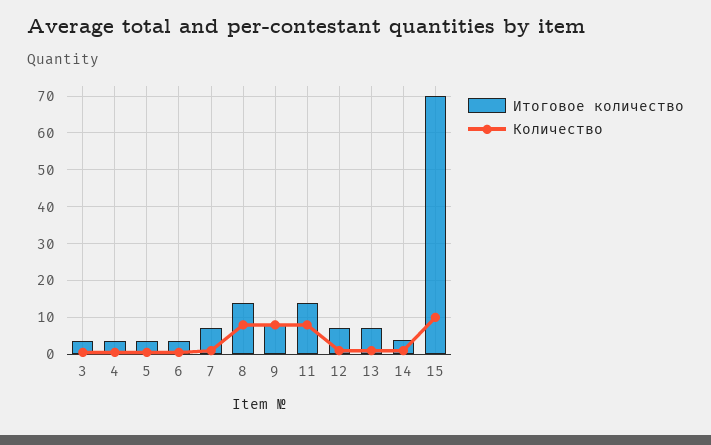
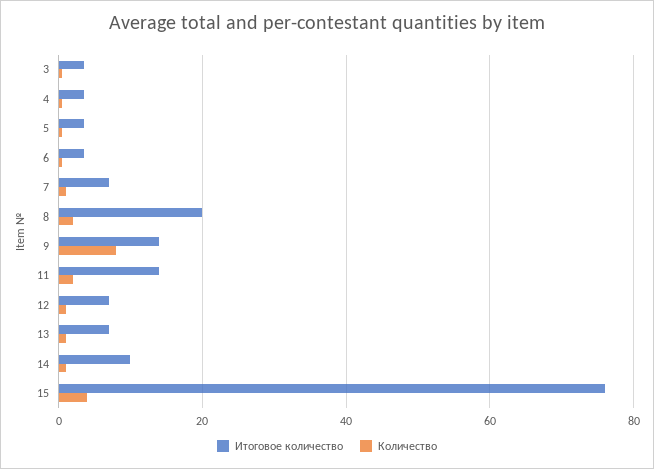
  {
    "Итоговое количество": {
      "3": 4,
      "4": 4,
      "5": 4,
      "6": 4,
      "7": 8,
-     "8": 14,
+     "8": 20,
-     "9": 8,
+     "9": 14,
      "11": 14,
      "12": 8,
      "13": 8,
-     "14": 4,
+     "14": 10,
-     "15": 70
+     "15": 76
    },
    "Количество": {
      "3": 0,
      "4": 0,
      "5": 0,
      "6": 0,
      "7": 2,
-     "8": 8,
+     "8": 2,
      "9": 8,
-     "11": 8,
+     "11": 2,
      "12": 2,
      "13": 2,
      "14": 2,
-     "15": 10
+     "15": 4
    }
  }

